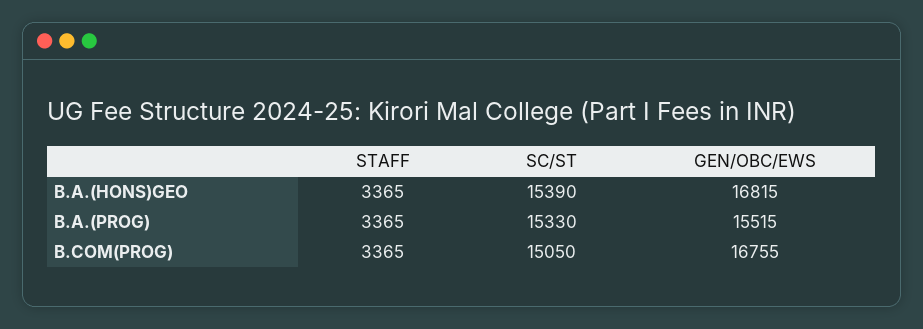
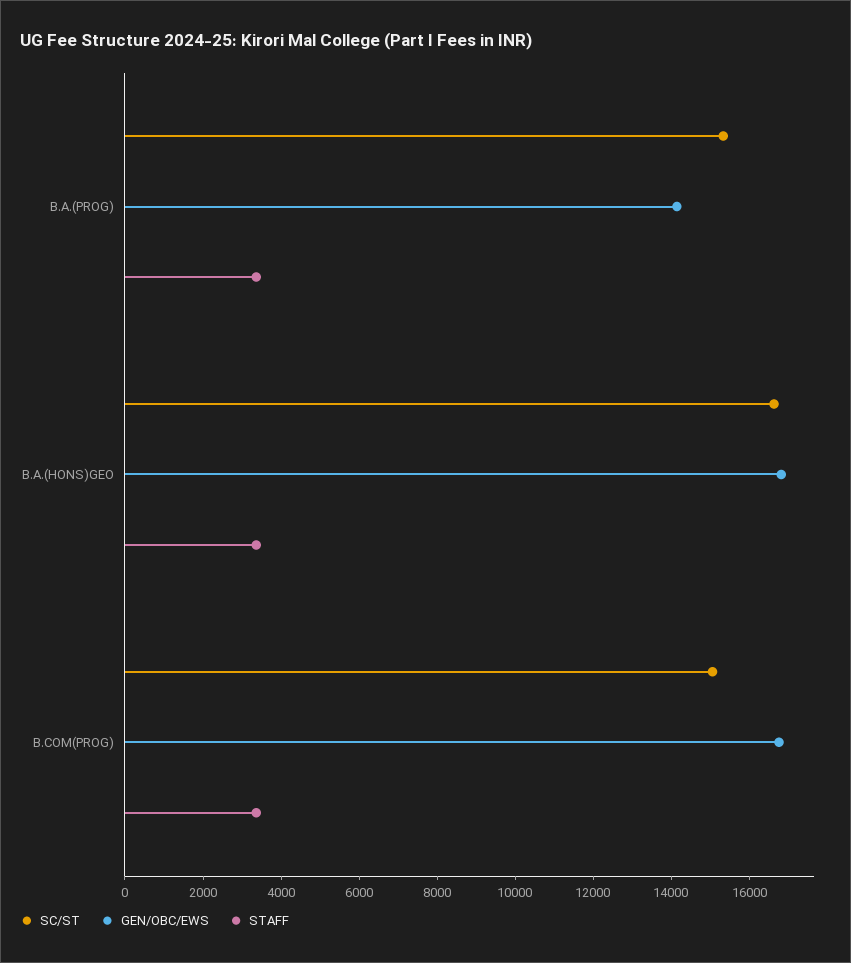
  {
    "STAFF": {
      "B.A.(HONS)GEO": 3365,
      "B.A.(PROG)": 3365,
      "B.COM(PROG)": 3365
    },
    "SC/ST": {
-     "B.A.(HONS)GEO": 15390,
+     "B.A.(HONS)GEO": 16500,
      "B.A.(PROG)": 15330,
      "B.COM(PROG)": 15050
    },
    "GEN/OBC/EWS": {
      "B.A.(HONS)GEO": 16815,
-     "B.A.(PROG)": 15515,
+     "B.A.(PROG)": 14000,
      "B.COM(PROG)": 16755
    }
  }

